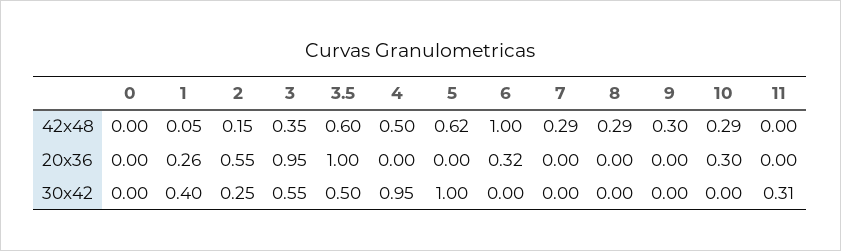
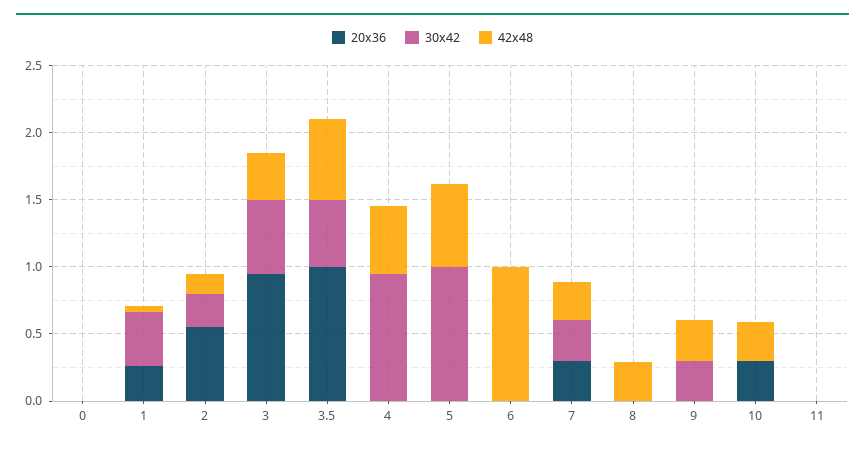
  {
    "42x48": {
      "0": 0,
      "1": 0.05,
      "2": 0.15,
      "3": 0.35,
      "3.5": 0.6,
      "4": 0.5,
      "5": 0.62,
      "6": 1,
      "7": 0.29,
      "8": 0.29,
      "9": 0.3,
      "10": 0.29,
      "11": 0
    },
    "20x36": {
      "0": 0,
      "1": 0.26,
      "2": 0.55,
      "3": 0.95,
      "3.5": 1,
      "4": 0,
      "5": 0,
-     "6": 0.32,
+     "6": 0,
-     "7": 0,
+     "7": 0.3,
      "8": 0,
      "9": 0,
      "10": 0.3,
      "11": 0
    },
    "30x42": {
      "0": 0,
      "1": 0.4,
      "2": 0.25,
      "3": 0.55,
      "3.5": 0.5,
      "4": 0.95,
      "5": 1,
      "6": 0,
-     "7": 0,
+     "7": 0.3,
      "8": 0,
-     "9": 0,
+     "9": 0.3,
      "10": 0,
-     "11": 0.31
+     "11": 0
    }
  }

